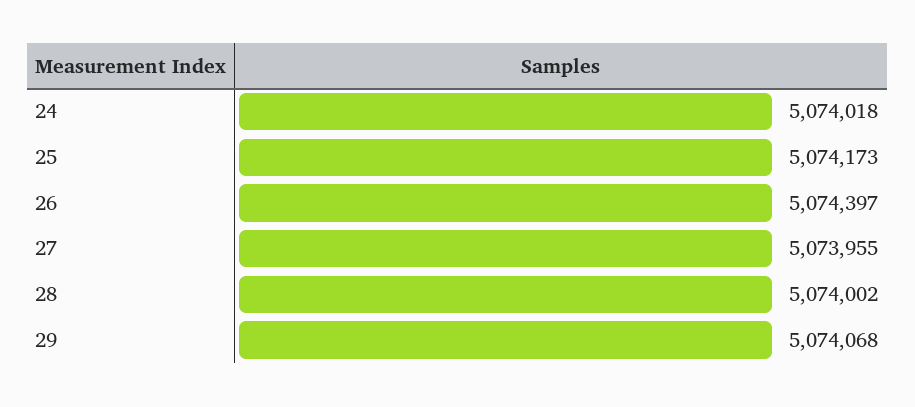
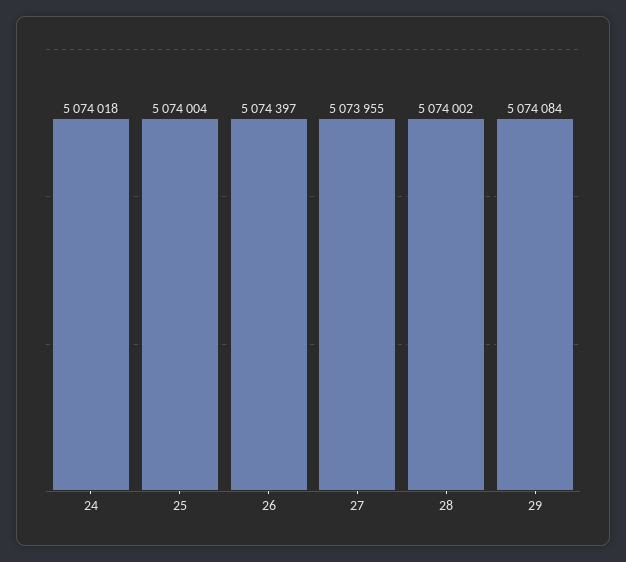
  {
    "24": 5074018,
-   "25": 5074173,
+   "25": 5074004,
    "26": 5074397,
    "27": 5073955,
    "28": 5074002,
-   "29": 5074068
+   "29": 5074084
  }

